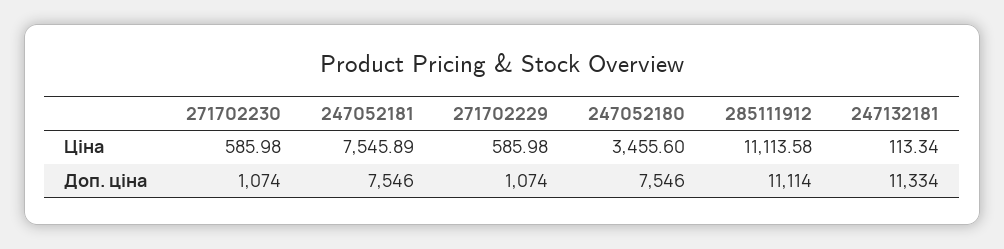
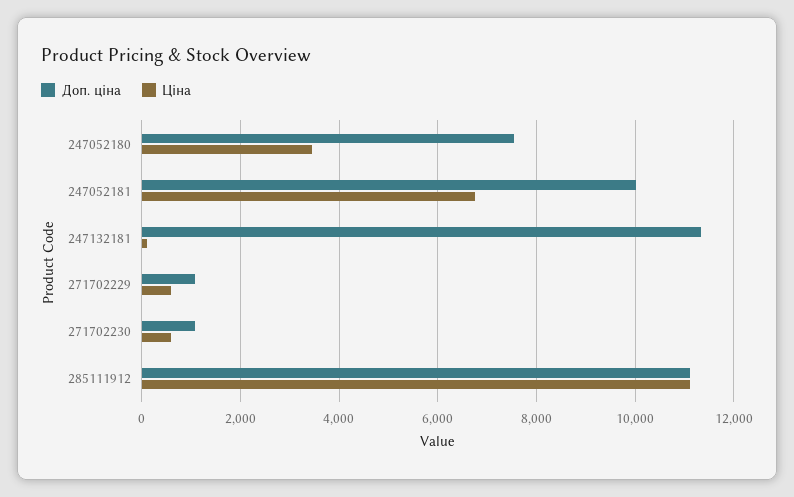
  {
    "Ціна": {
      "271702230": 585.98,
-     "247052181": 7545.89,
+     "247052181": 6800,
      "271702229": 585.98,
      "247052180": 3455.6,
      "285111912": 11113.58,
      "247132181": 113.34
    },
    "Доп. ціна": {
      "271702230": 1074,
-     "247052181": 7546,
+     "247052181": 10000,
      "271702229": 1074,
      "247052180": 7546,
      "285111912": 11114,
      "247132181": 11334
    }
  }

